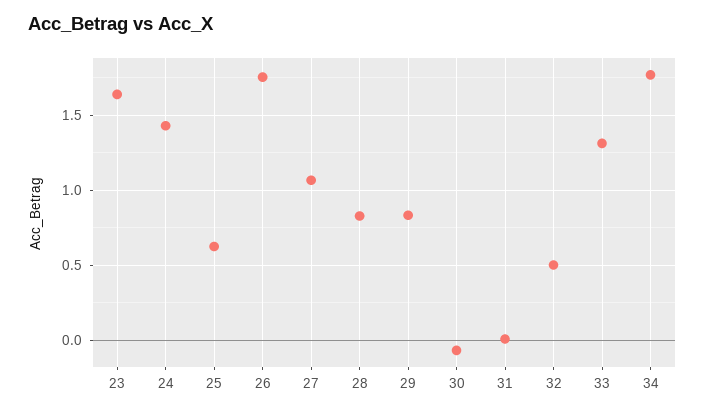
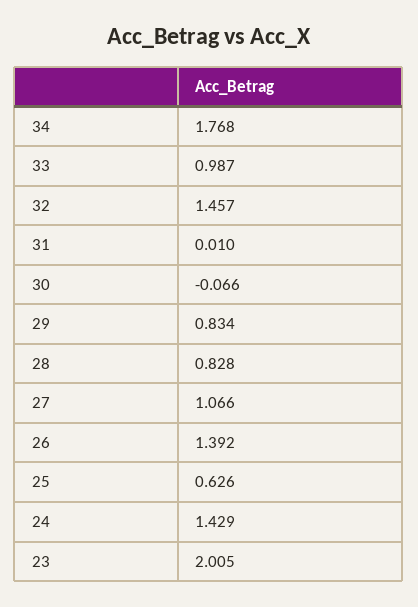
  {
-   "23": 1.65,
+   "23": 2.005,
    "24": 1.429,
    "25": 0.626,
-   "26": 1.75,
+   "26": 1.392,
    "27": 1.066,
    "28": 0.828,
    "29": 0.834,
    "30": -0.066,
    "31": 0.01,
-   "32": 0.5,
+   "32": 1.457,
-   "33": 1.3,
+   "33": 0.987,
    "34": 1.768
  }

